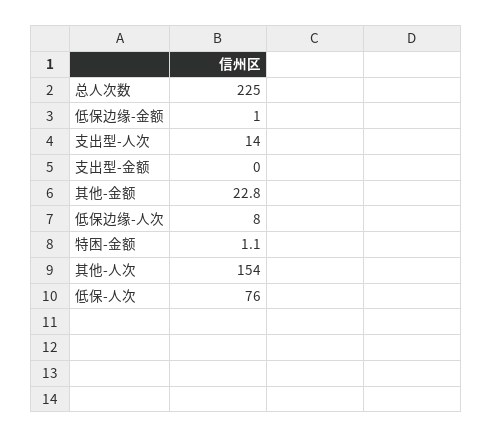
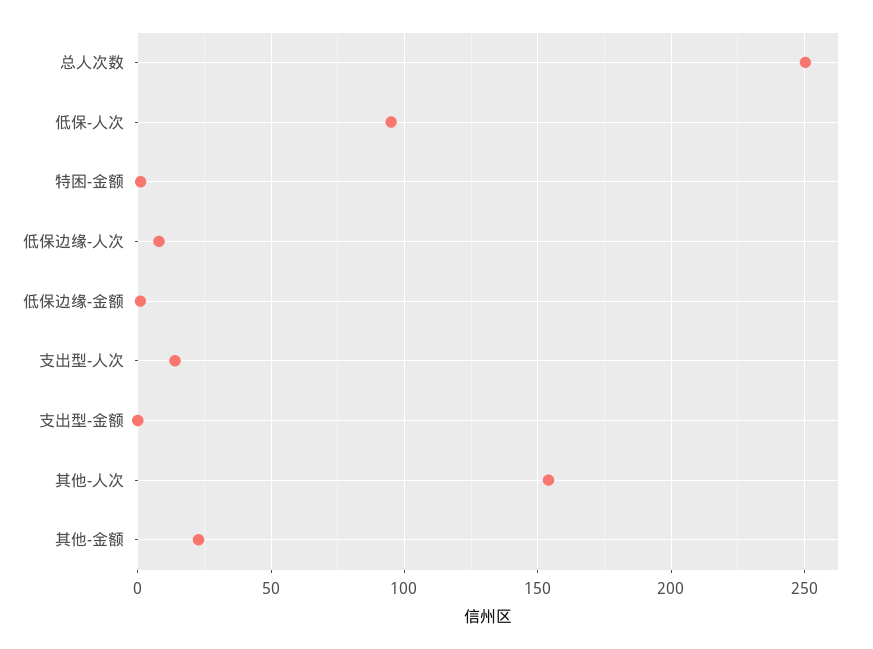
  {
-   "总人次数": 225,
+   "总人次数": 250,
    "低保边缘-金额": 1,
    "支出型-人次": 14,
    "支出型-金额": 0,
    "其他-金额": 22.8,
    "低保边缘-人次": 8,
    "特困-金额": 1.1,
    "其他-人次": 154,
-   "低保-人次": 76
+   "低保-人次": 95
  }

